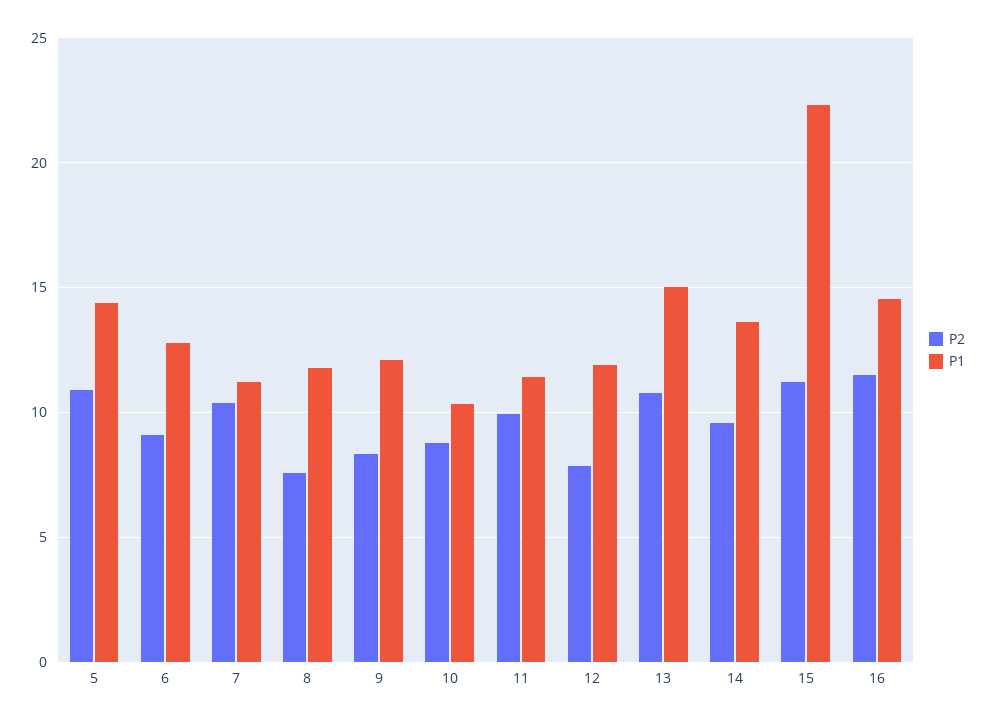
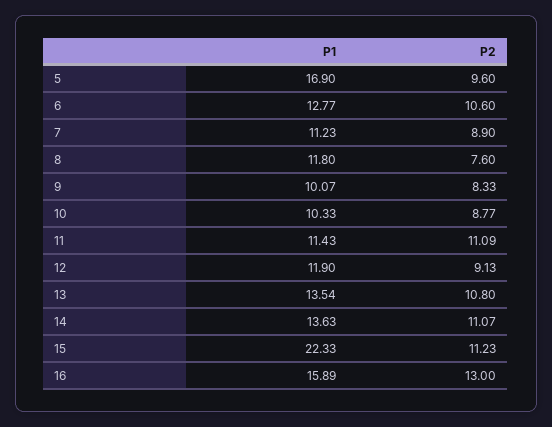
  {
    "P2": {
-     "5": 11,
+     "5": 9.6,
-     "6": 9,
+     "6": 10.6,
-     "7": 10.5,
+     "7": 8.9,
      "8": 7.6,
      "9": 8.33,
      "10": 8.77,
-     "11": 10,
+     "11": 11.09,
-     "12": 8,
+     "12": 9.13,
      "13": 10.8,
-     "14": 9.5,
+     "14": 11.07,
      "15": 11.23,
-     "16": 11.5
+     "16": 13
    },
    "P1": {
-     "5": 14.5,
+     "5": 16.9,
      "6": 12.77,
      "7": 11.23,
      "8": 11.8,
-     "9": 12,
+     "9": 10.07,
      "10": 10.33,
      "11": 11.43,
      "12": 11.9,
-     "13": 15,
+     "13": 13.54,
      "14": 13.63,
      "15": 22.33,
-     "16": 14.5
+     "16": 15.89
    }
  }

